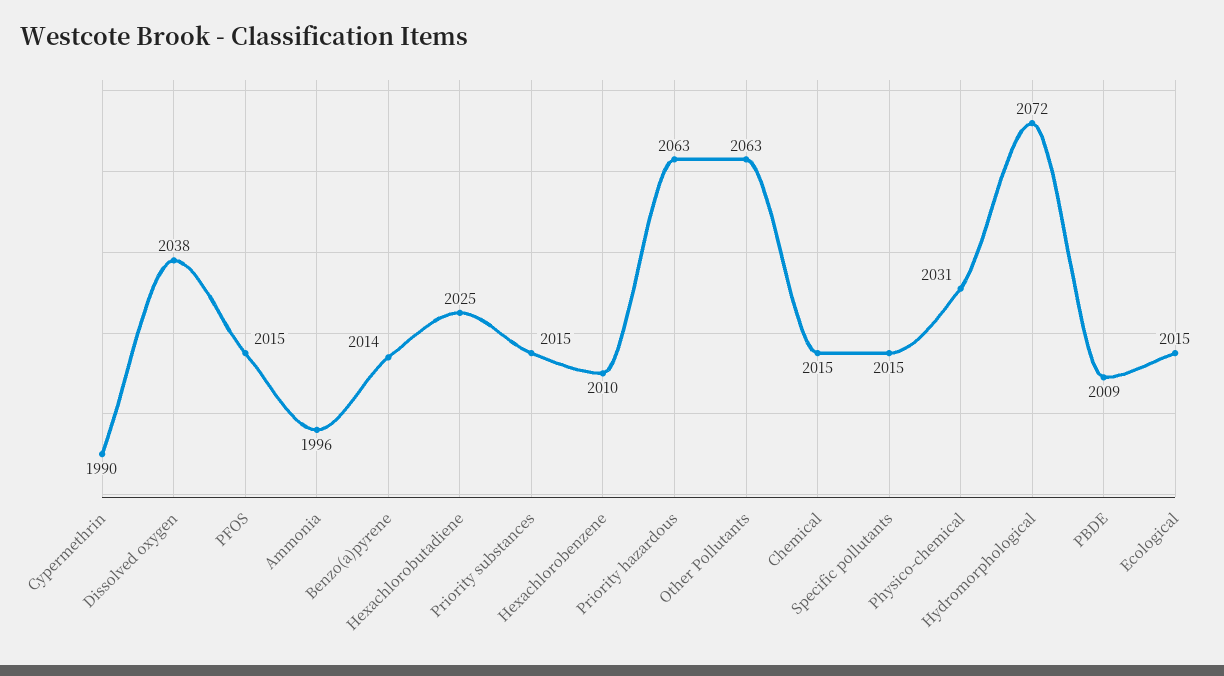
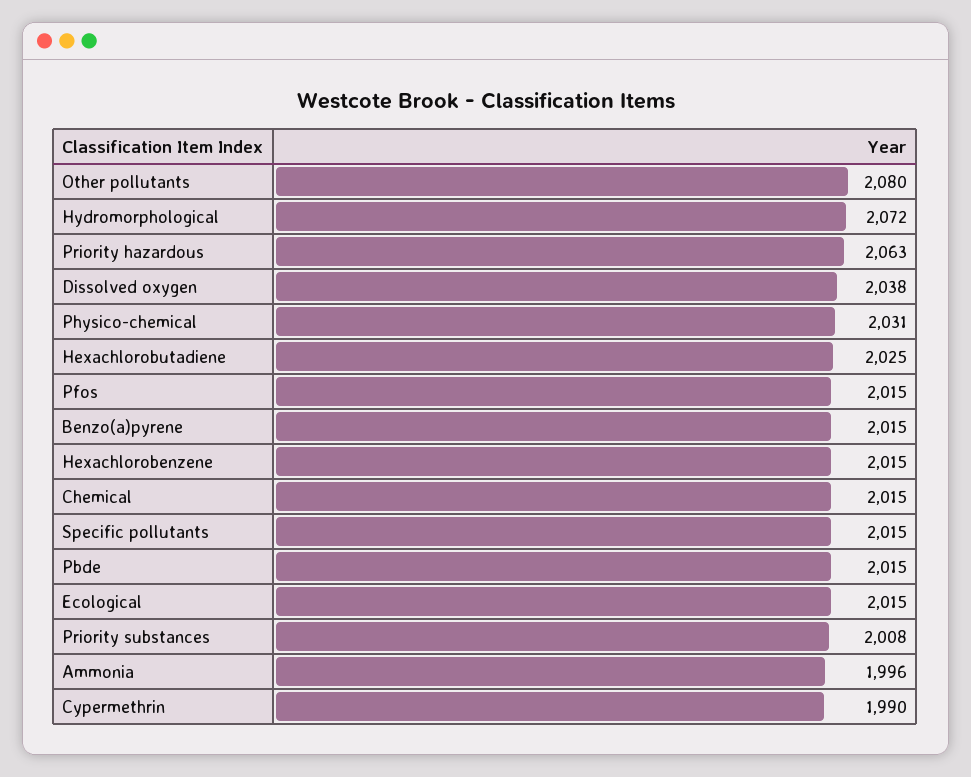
  {
    "Cypermethrin": 1990,
    "Dissolved oxygen": 2038,
    "PFOS": 2015,
    "Ammonia": 1996,
-   "Benzo(a)pyrene": 2014,
+   "Benzo(a)pyrene": 2015,
    "Hexachlorobutadiene": 2025,
-   "Priority substances": 2015,
+   "Priority substances": 2008,
-   "Hexachlorobenzene": 2010,
+   "Hexachlorobenzene": 2015,
    "Priority hazardous": 2063,
-   "Other Pollutants": 2063,
+   "Other Pollutants": 2080,
    "Chemical": 2015,
    "Specific pollutants": 2015,
    "Physico-chemical": 2031,
    "Hydromorphological": 2072,
-   "PBDE": 2009,
+   "PBDE": 2015,
    "Ecological": 2015
  }

